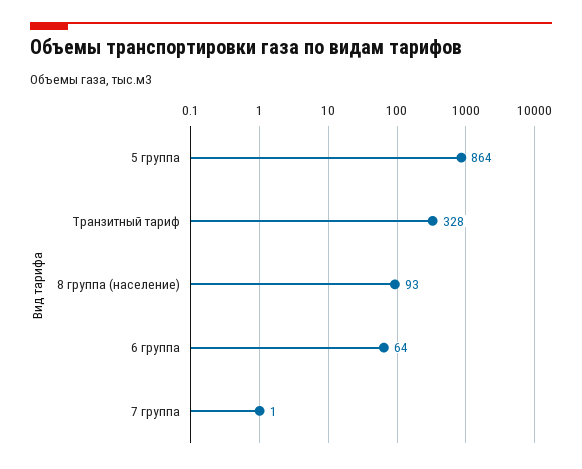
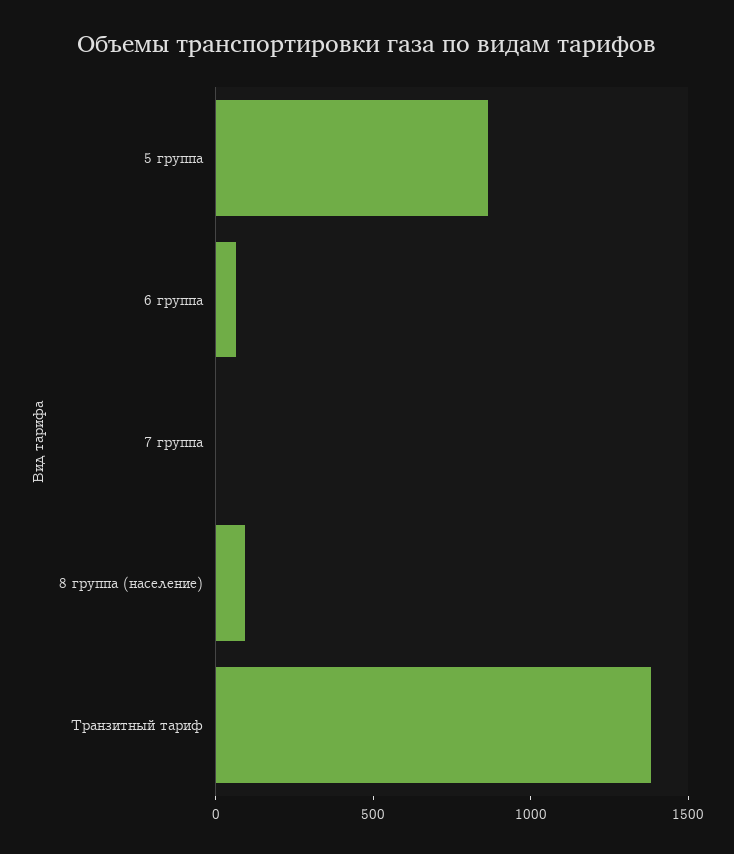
  {
    "5 группа": 864,
-   "Транзитный тариф": 328,
+   "Транзитный тариф": 1400,
    "8 группа (население)": 93,
    "6 группа": 64,
    "7 группа": 1
  }

